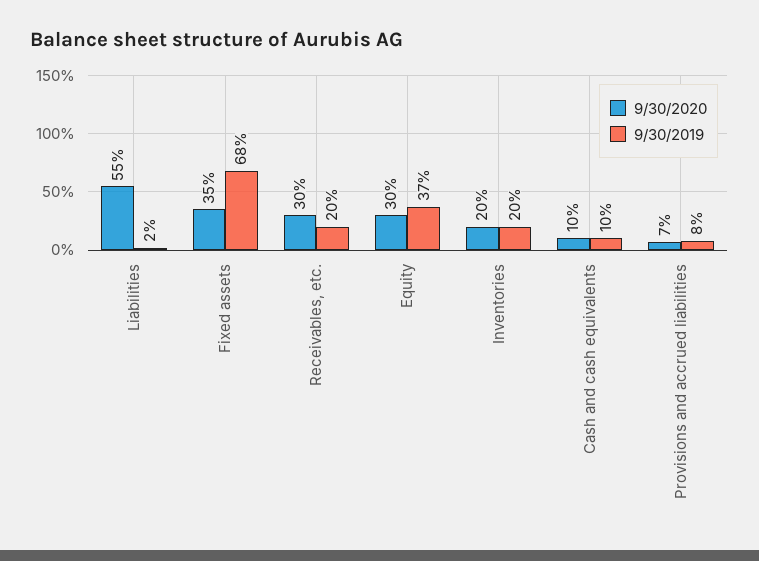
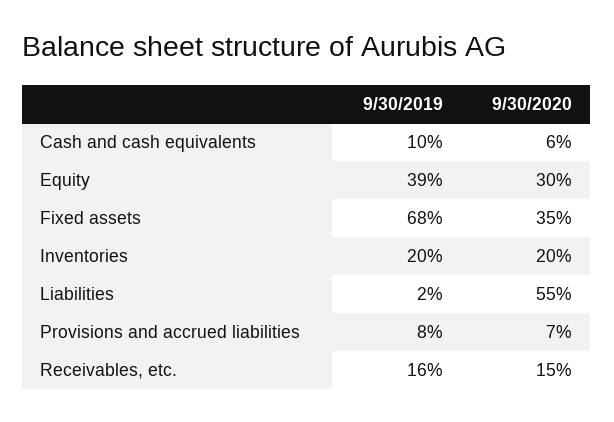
  {
    "9/30/2020": {
      "Liabilities": 55,
      "Fixed assets": 35,
-     "Receivables, etc.": 30,
+     "Receivables, etc.": 15,
      "Equity": 30,
      "Inventories": 20,
-     "Cash and cash equivalents": 10,
+     "Cash and cash equivalents": 6,
      "Provisions and accrued liabilities": 7
    },
    "9/30/2019": {
      "Liabilities": 2,
      "Fixed assets": 68,
-     "Receivables, etc.": 20,
+     "Receivables, etc.": 16,
-     "Equity": 37,
+     "Equity": 39,
      "Inventories": 20,
      "Cash and cash equivalents": 10,
      "Provisions and accrued liabilities": 8
    }
  }

